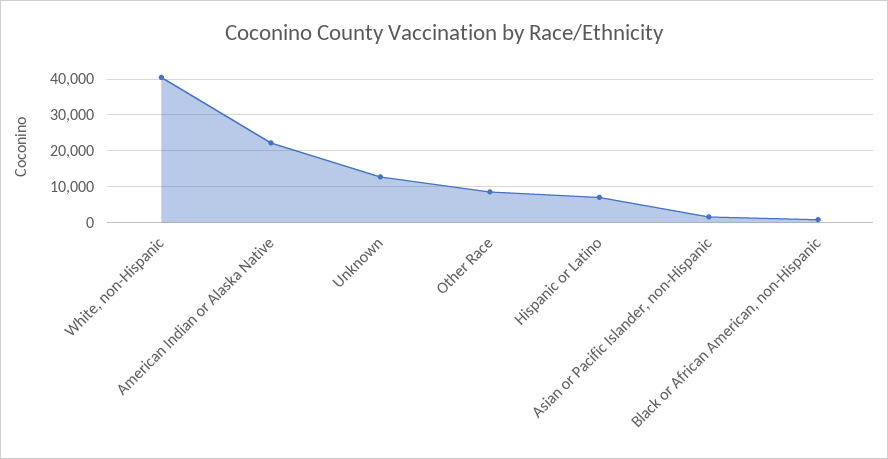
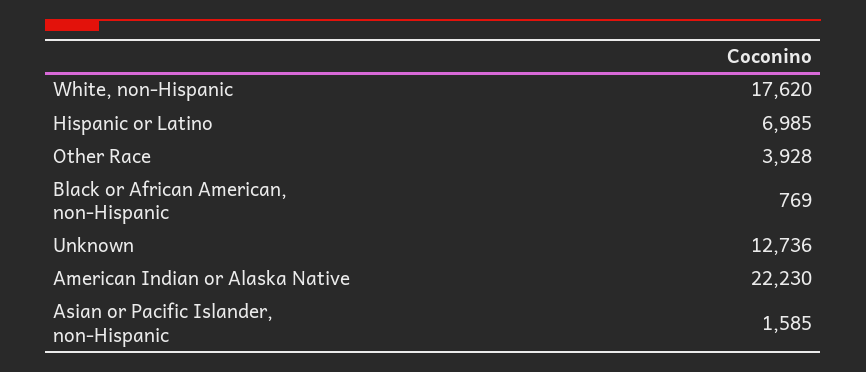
  {
-   "White, non-Hispanic": 40000,
+   "White, non-Hispanic": 17620,
    "American Indian or Alaska Native": 22230,
    "Unknown": 12736,
-   "Other Race": 8000,
+   "Other Race": 3928,
    "Hispanic or Latino": 6985,
    "Asian or Pacific Islander, non-Hispanic": 1585,
    "Black or African American, non-Hispanic": 769
  }

